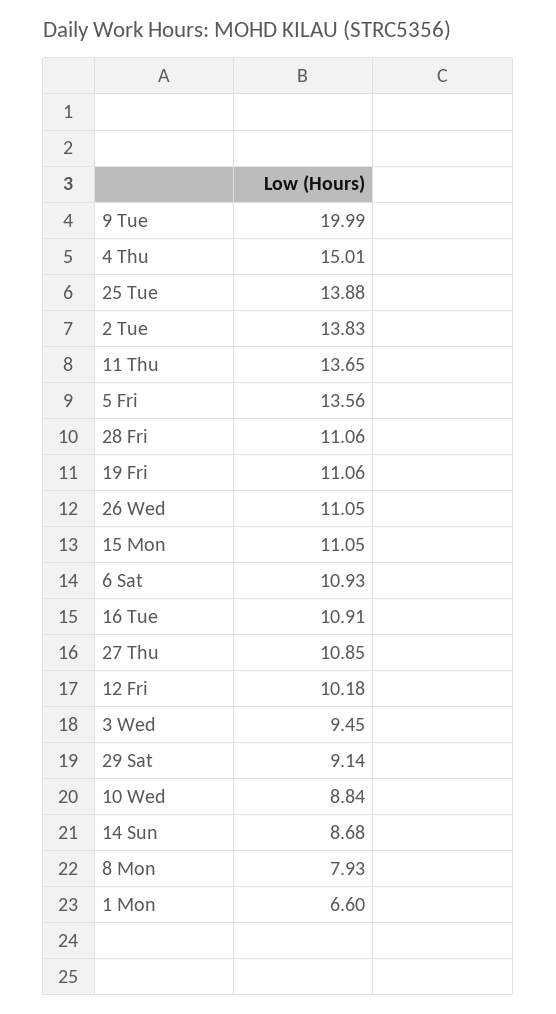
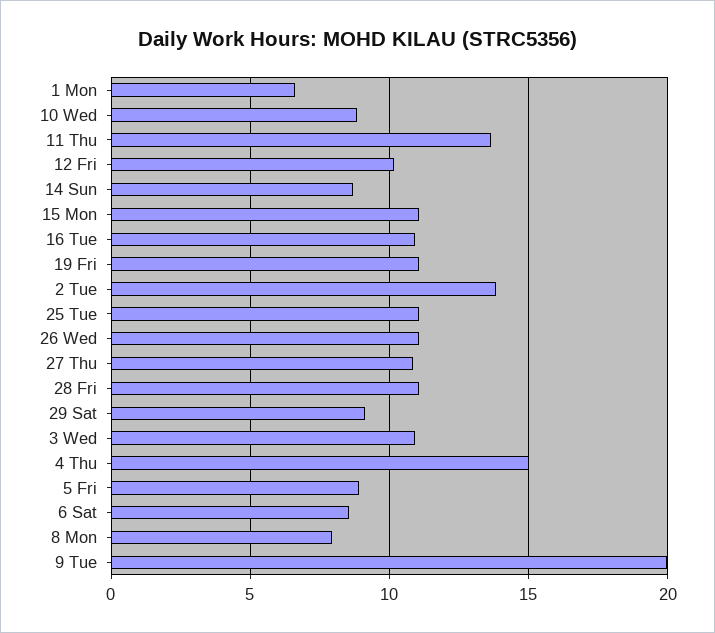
  {
    "9 Tue": 19.99,
    "4 Thu": 15.01,
-   "25 Tue": 13.88,
+   "25 Tue": 11,
    "2 Tue": 13.83,
    "11 Thu": 13.65,
-   "5 Fri": 13.56,
+   "5 Fri": 9,
    "28 Fri": 11.06,
    "19 Fri": 11.06,
    "26 Wed": 11.05,
    "15 Mon": 11.05,
-   "6 Sat": 10.93,
+   "6 Sat": 8.5,
    "16 Tue": 10.91,
    "27 Thu": 10.85,
    "12 Fri": 10.18,
-   "3 Wed": 9.45,
+   "3 Wed": 11,
    "29 Sat": 9.14,
    "10 Wed": 8.84,
    "14 Sun": 8.68,
    "8 Mon": 7.93,
    "1 Mon": 6.6
  }

